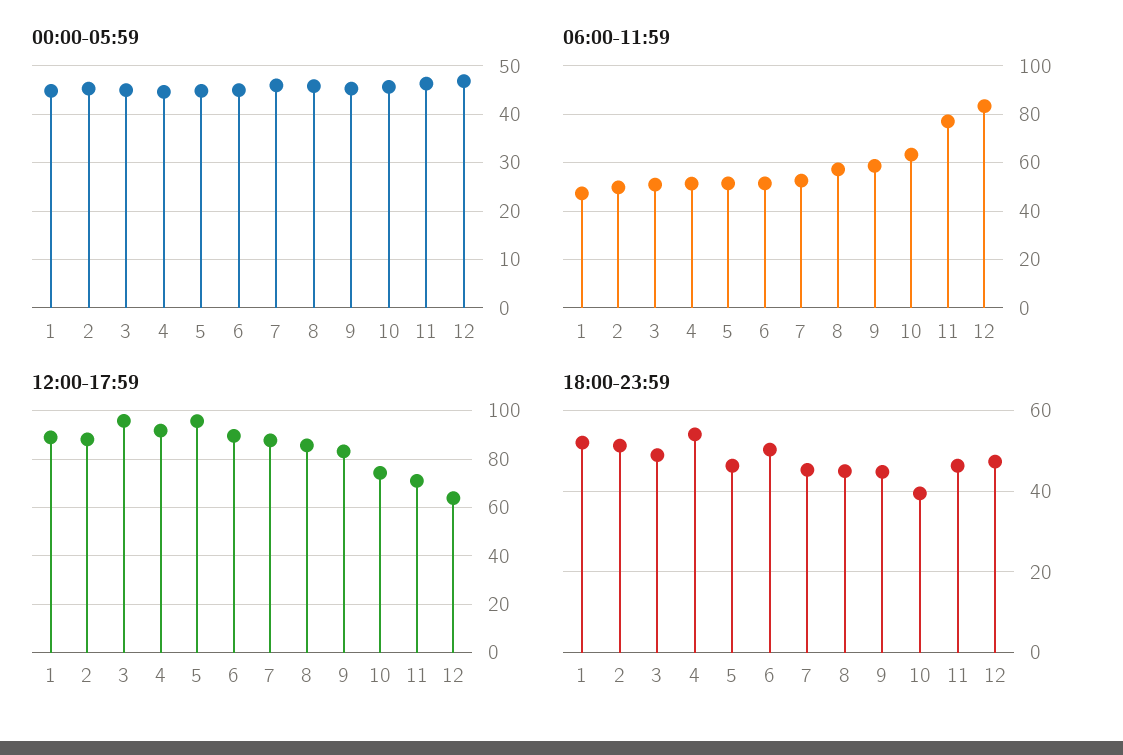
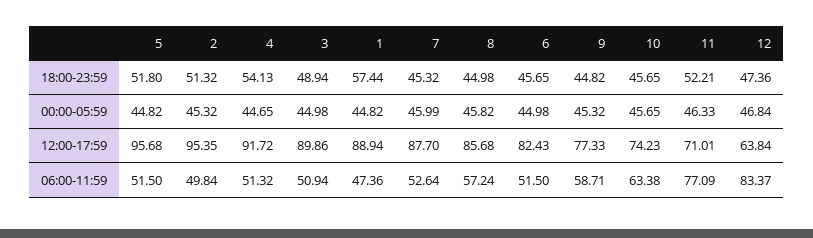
  {
    "00:00-05:59": {
      "1": 44.82,
      "2": 45.32,
      "3": 44.98,
      "4": 44.65,
      "5": 44.82,
      "6": 44.98,
      "7": 45.99,
      "8": 45.82,
      "9": 45.32,
      "10": 45.65,
      "11": 46.33,
      "12": 46.84
    },
    "06:00-11:59": {
      "1": 47.36,
      "2": 49.84,
      "3": 50.94,
      "4": 51.32,
      "5": 51.5,
      "6": 51.5,
      "7": 52.64,
      "8": 57.24,
      "9": 58.71,
      "10": 63.38,
      "11": 77.09,
      "12": 83.37
    },
    "12:00-17:59": {
      "1": 88.94,
-     "2": 87.5,
+     "2": 95.35,
-     "3": 95,
+     "3": 89.86,
      "4": 91.72,
      "5": 95.68,
-     "6": 90,
+     "6": 82.43,
      "7": 87.7,
      "8": 85.68,
-     "9": 82.5,
+     "9": 77.33,
      "10": 74.23,
      "11": 71.01,
      "12": 63.84
    },
    "18:00-23:59": {
-     "1": 52,
+     "1": 57.44,
      "2": 51.32,
      "3": 48.94,
      "4": 54.13,
-     "5": 46,
+     "5": 51.8,
-     "6": 50,
+     "6": 45.65,
      "7": 45.32,
      "8": 44.98,
      "9": 44.82,
-     "10": 40,
+     "10": 45.65,
-     "11": 46,
+     "11": 52.21,
      "12": 47.36
    }
  }

